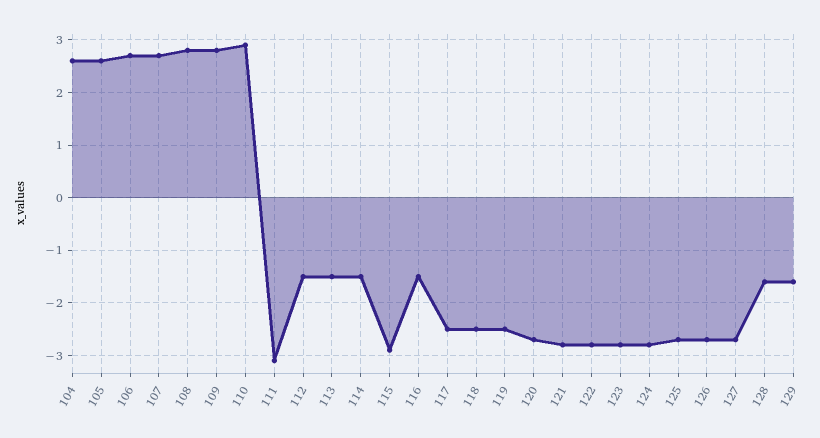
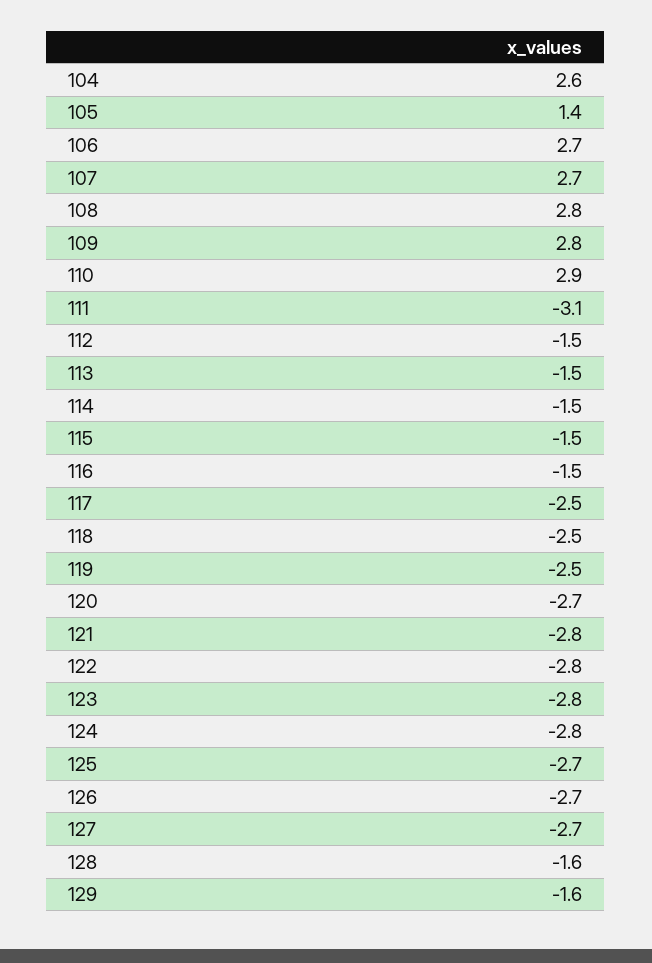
  {
    "104": 2.6,
-   "105": 2.5,
+   "105": 1.4,
    "106": 2.7,
    "107": 2.7,
    "108": 2.8,
    "109": 2.8,
    "110": 2.9,
    "111": -3.1,
    "112": -1.5,
    "113": -1.5,
    "114": -1.5,
-   "115": -3,
+   "115": -1.5,
    "116": -1.5,
    "117": -2.5,
    "118": -2.5,
    "119": -2.5,
    "120": -2.7,
    "121": -2.8,
    "122": -2.8,
    "123": -2.8,
    "124": -2.8,
    "125": -2.7,
    "126": -2.7,
    "127": -2.7,
    "128": -1.6,
    "129": -1.6
  }

